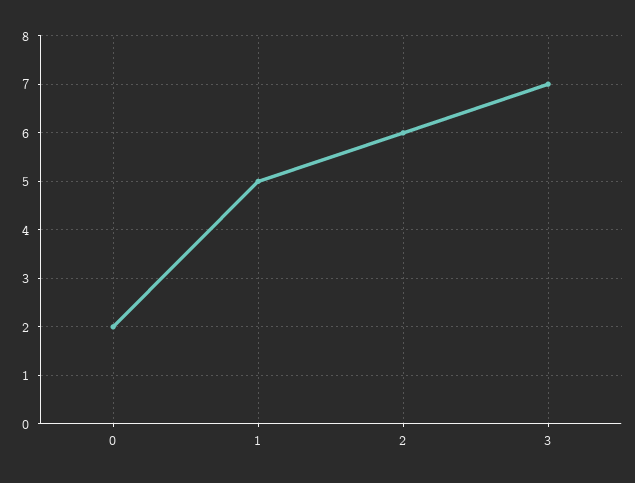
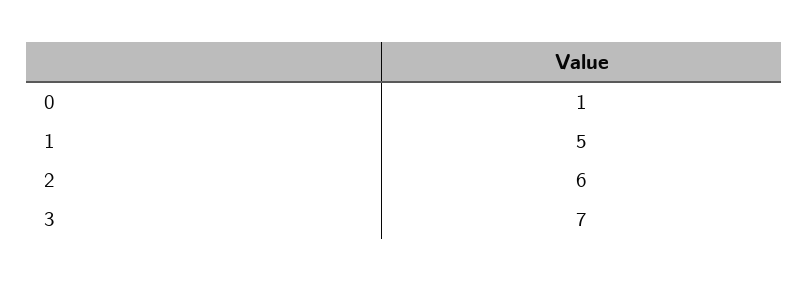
  {
-   "0": 2,
+   "0": 1,
    "1": 5,
    "2": 6,
    "3": 7
  }

